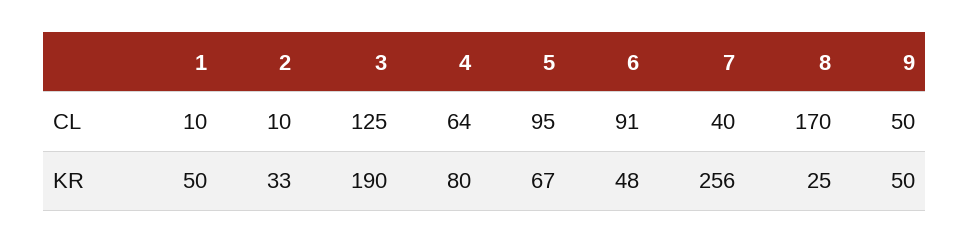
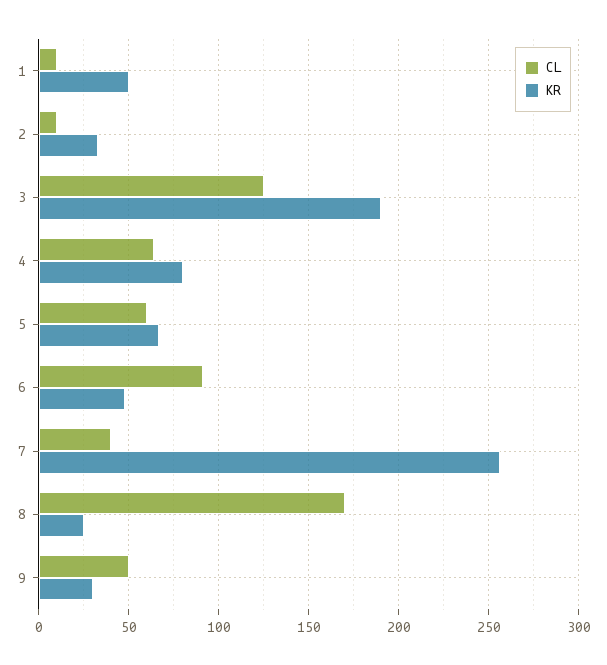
  {
    "CL": {
      "1": 10,
      "2": 10,
      "3": 125,
      "4": 64,
-     "5": 95,
+     "5": 60,
      "6": 91,
      "7": 40,
      "8": 170,
      "9": 50
    },
    "KR": {
      "1": 50,
      "2": 33,
      "3": 190,
      "4": 80,
      "5": 67,
      "6": 48,
      "7": 256,
      "8": 25,
-     "9": 50
+     "9": 30
    }
  }

